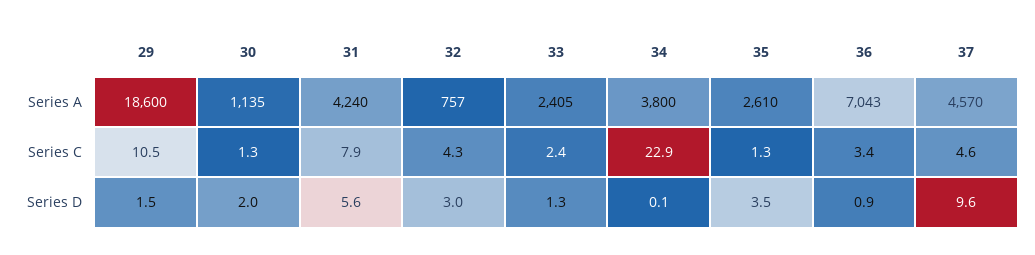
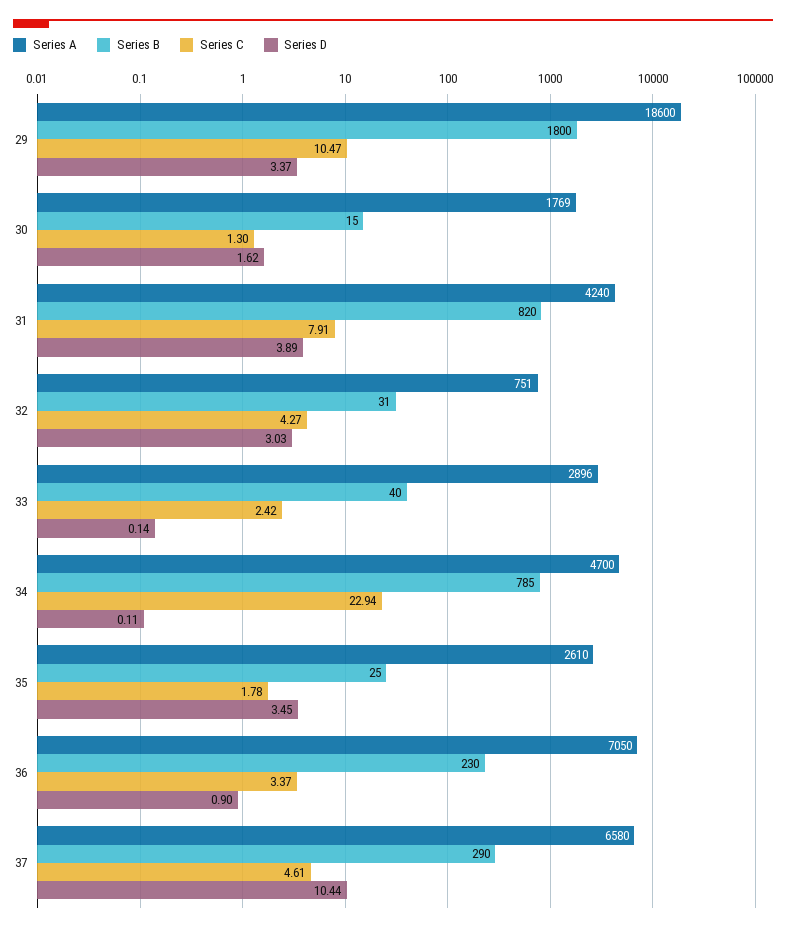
  {
    "Series A": {
      "29": 18600,
-     "30": 1135,
+     "30": 1769,
      "31": 4240,
-     "32": 757,
+     "32": 751,
-     "33": 2405,
+     "33": 2896,
-     "34": 3800,
+     "34": 4700,
      "35": 2610,
-     "36": 7043,
+     "36": 7050,
-     "37": 4570
+     "37": 6580
    },
    "Series C": {
      "29": 10.47,
      "30": 1.3,
      "31": 7.91,
      "32": 4.27,
      "33": 2.42,
      "34": 22.94,
-     "35": 1.3,
+     "35": 1.78,
      "36": 3.37,
      "37": 4.61
    },
    "Series D": {
-     "29": 1.5,
+     "29": 3.37,
-     "30": 2,
+     "30": 1.62,
-     "31": 5.6,
+     "31": 3.89,
      "32": 3.03,
-     "33": 1.3,
+     "33": 0.14,
      "34": 0.11,
      "35": 3.45,
      "36": 0.9,
-     "37": 9.6
+     "37": 10.44
-   }
+   },
+   "Series B": {
+     "29": 1800,
+     "30": 15,
+     "31": 820,
+     "32": 31,
+     "33": 40,
+     "34": 785,
+     "35": 25,
+     "36": 230,
+     "37": 290
+   }
  }

